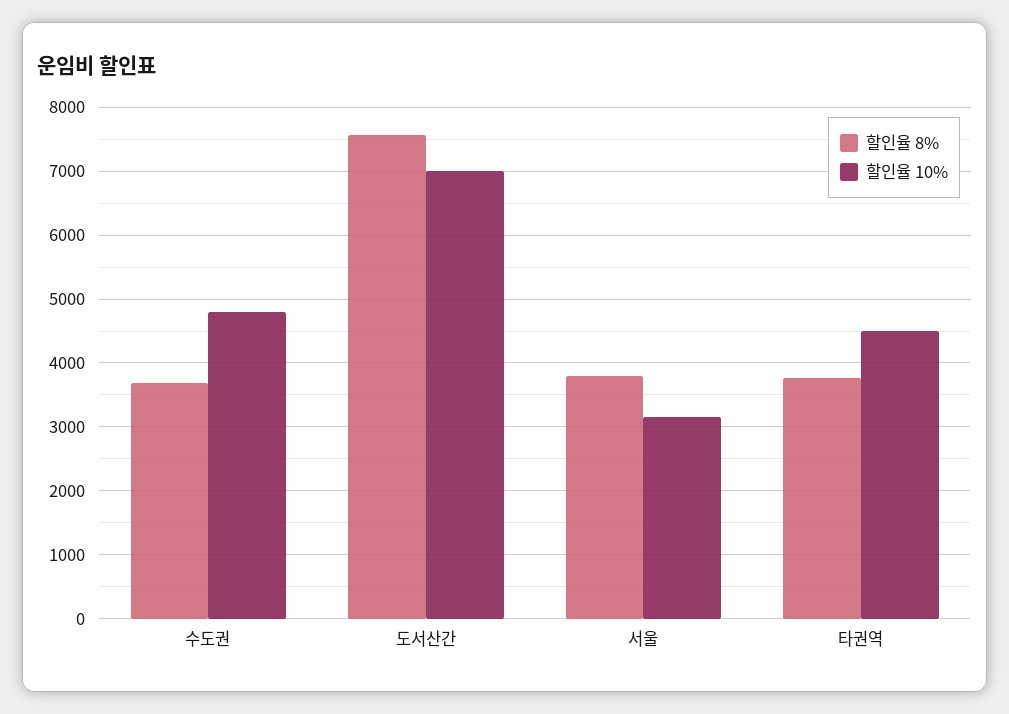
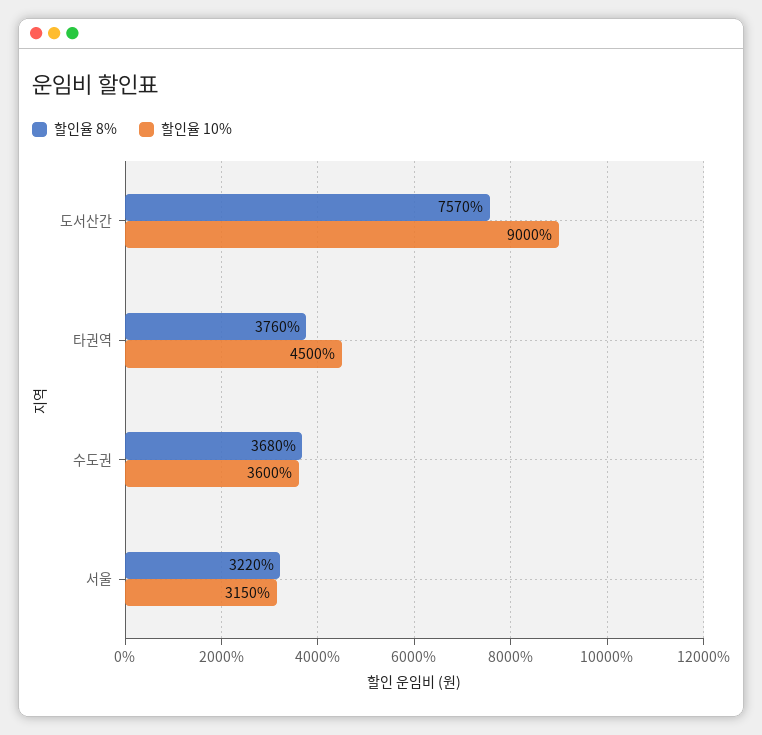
  {
    "할인율 8%": {
      "수도권": 3680,
      "도서산간": 7570,
-     "서울": 3800,
+     "서울": 3220,
      "타권역": 3760
    },
    "할인율 10%": {
-     "수도권": 4800,
+     "수도권": 3600,
-     "도서산간": 7000,
+     "도서산간": 9000,
      "서울": 3150,
      "타권역": 4500
    }
  }

